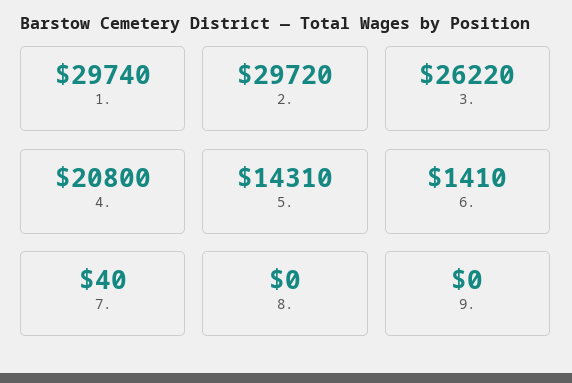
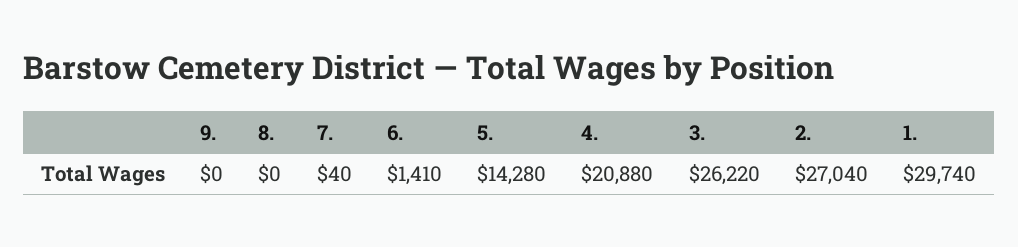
  {
    "1.": 29740,
-   "2.": 29720,
+   "2.": 27040,
    "3.": 26220,
-   "4.": 20800,
+   "4.": 20880,
-   "5.": 14310,
+   "5.": 14280,
    "6.": 1410,
    "7.": 40,
    "8.": 0,
    "9.": 0
  }

